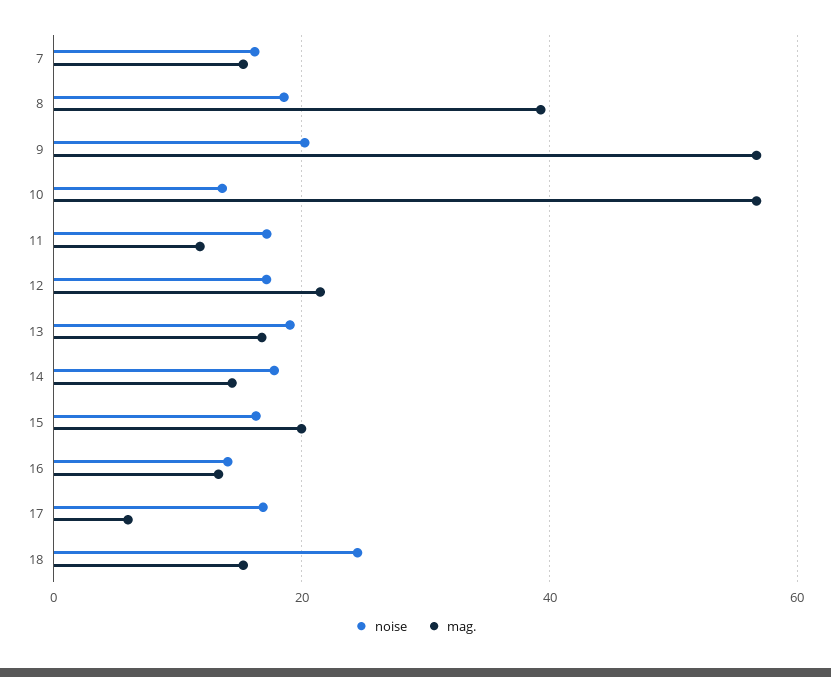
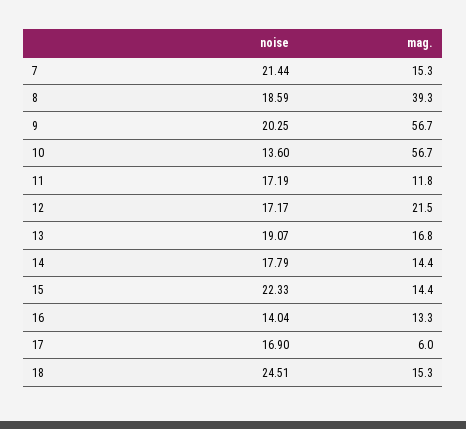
  {
    "noise": {
-     "7": 16,
+     "7": 21.44,
      "8": 18.59,
      "9": 20.25,
      "10": 13.6,
      "11": 17.19,
      "12": 17.17,
      "13": 19.07,
      "14": 17.79,
-     "15": 16,
+     "15": 22.33,
      "16": 14.04,
      "17": 16.9,
      "18": 24.51
    },
    "mag.": {
      "7": 15.3,
      "8": 39.3,
      "9": 56.7,
      "10": 56.7,
      "11": 11.8,
      "12": 21.5,
      "13": 16.8,
      "14": 14.4,
-     "15": 20,
+     "15": 14.4,
      "16": 13.3,
      "17": 6,
      "18": 15.3
    }
  }

